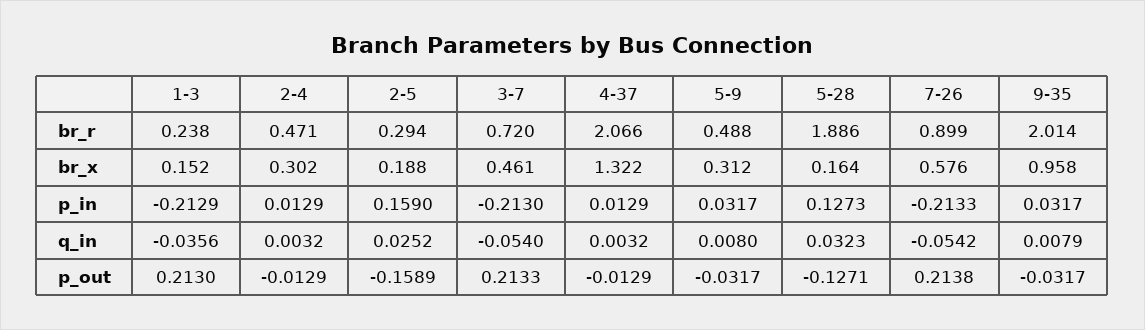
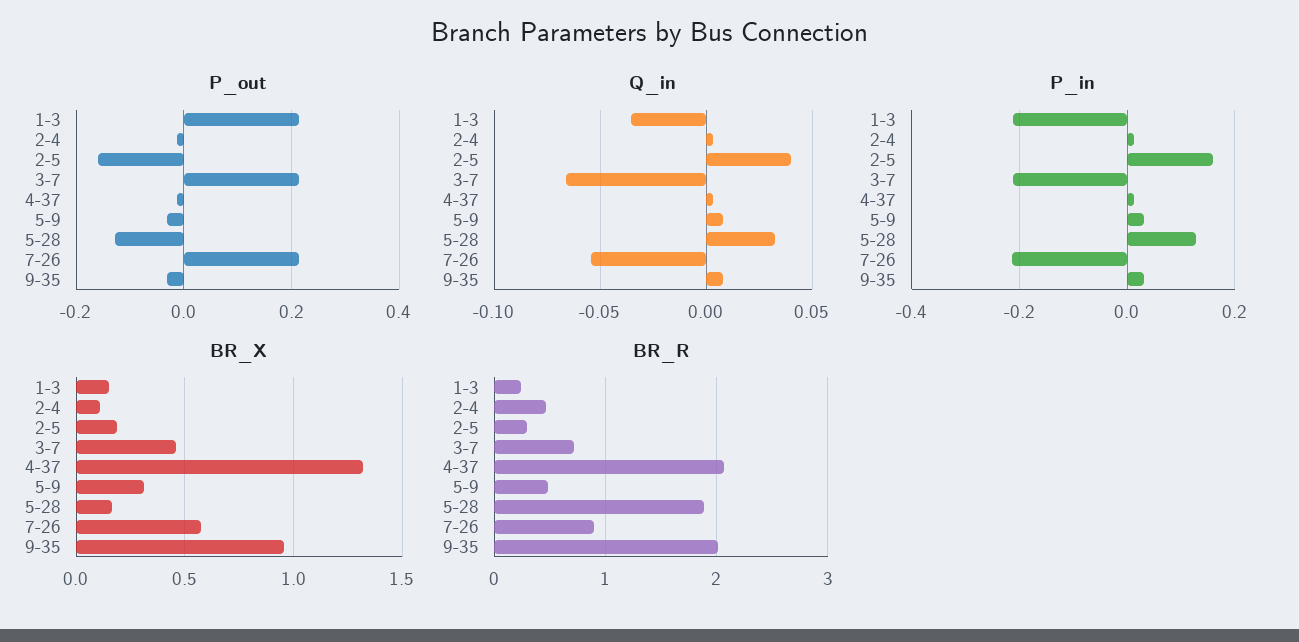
  {
    "br_r": {
      "1-3": 0.238,
      "2-4": 0.471,
      "2-5": 0.294,
      "3-7": 0.72,
      "4-37": 2.066,
      "5-9": 0.488,
      "5-28": 1.886,
      "7-26": 0.899,
      "9-35": 2.014
    },
    "br_x": {
      "1-3": 0.152,
-     "2-4": 0.302,
+     "2-4": 0.1,
      "2-5": 0.188,
      "3-7": 0.461,
      "4-37": 1.322,
      "5-9": 0.312,
      "5-28": 0.164,
      "7-26": 0.576,
      "9-35": 0.958
    },
    "p_in": {
      "1-3": -0.2129,
      "2-4": 0.0129,
      "2-5": 0.159,
      "3-7": -0.213,
      "4-37": 0.0129,
      "5-9": 0.0317,
      "5-28": 0.1273,
      "7-26": -0.2133,
      "9-35": 0.0317
    },
    "q_in": {
      "1-3": -0.0356,
      "2-4": 0.0032,
-     "2-5": 0.0252,
+     "2-5": 0.04,
-     "3-7": -0.054,
+     "3-7": -0.065,
      "4-37": 0.0032,
      "5-9": 0.008,
      "5-28": 0.0323,
      "7-26": -0.0542,
      "9-35": 0.0079
    },
    "p_out": {
      "1-3": 0.213,
      "2-4": -0.0129,
      "2-5": -0.1589,
      "3-7": 0.2133,
      "4-37": -0.0129,
      "5-9": -0.0317,
      "5-28": -0.1271,
      "7-26": 0.2138,
      "9-35": -0.0317
    }
  }

